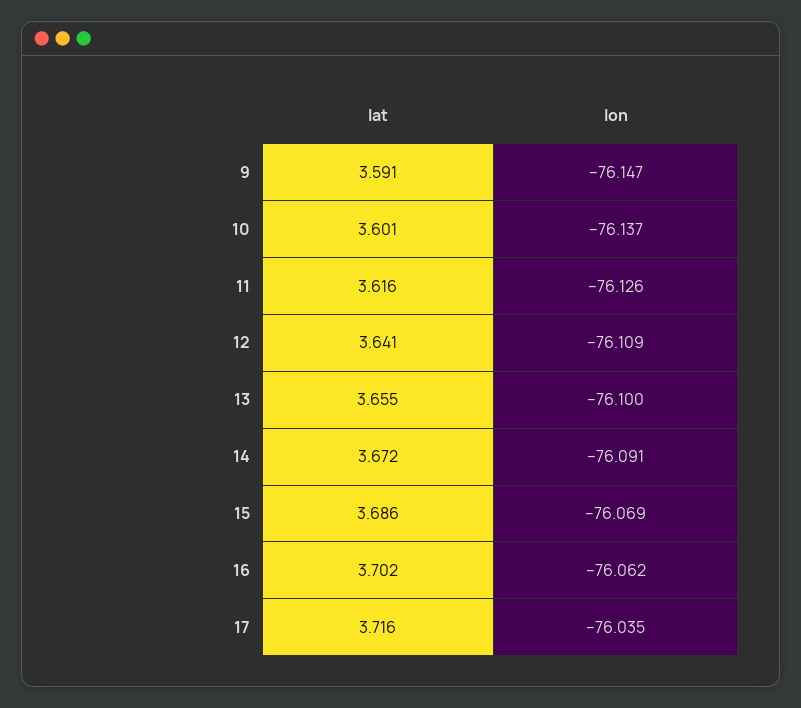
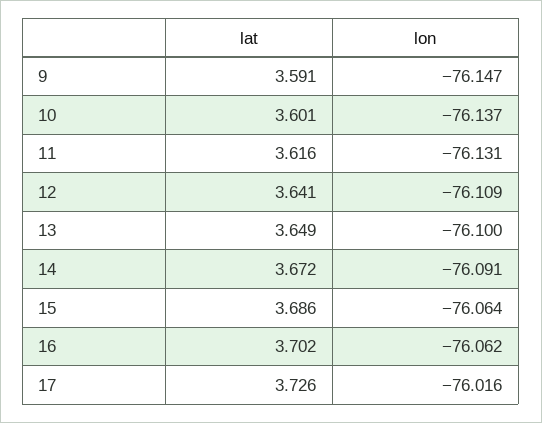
  {
    "lat": {
      "9": 3.591,
      "10": 3.601,
      "11": 3.616,
      "12": 3.641,
-     "13": 3.655,
+     "13": 3.649,
      "14": 3.672,
      "15": 3.686,
      "16": 3.702,
-     "17": 3.716
+     "17": 3.726
    },
    "lon": {
      "9": -76.147,
      "10": -76.137,
-     "11": -76.126,
+     "11": -76.131,
      "12": -76.109,
      "13": -76.1,
      "14": -76.091,
-     "15": -76.069,
+     "15": -76.064,
      "16": -76.062,
-     "17": -76.035
+     "17": -76.016
    }
  }

